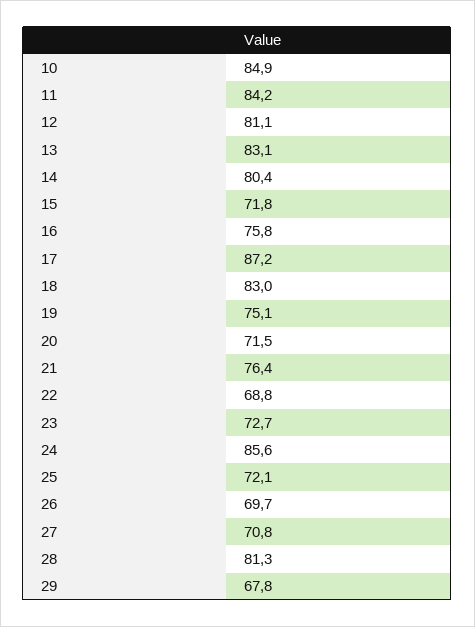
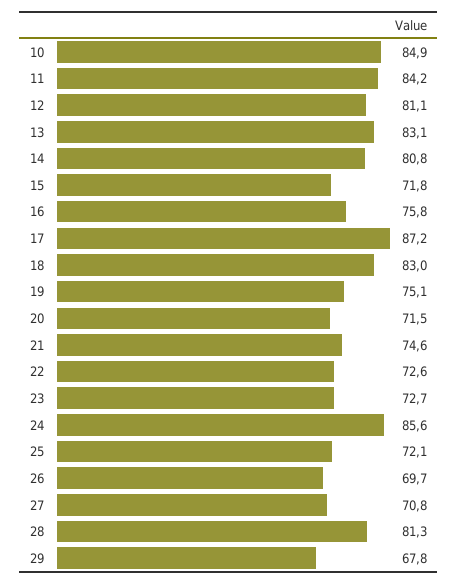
  {
    "10": 84.9,
    "11": 84.2,
    "12": 81.1,
    "13": 83.1,
-   "14": 80.4,
+   "14": 80.8,
    "15": 71.8,
    "16": 75.8,
    "17": 87.2,
    "18": 83,
    "19": 75.1,
    "20": 71.5,
-   "21": 76.4,
+   "21": 74.6,
-   "22": 68.8,
+   "22": 72.6,
    "23": 72.7,
    "24": 85.6,
    "25": 72.1,
    "26": 69.7,
    "27": 70.8,
    "28": 81.3,
    "29": 67.8
  }

